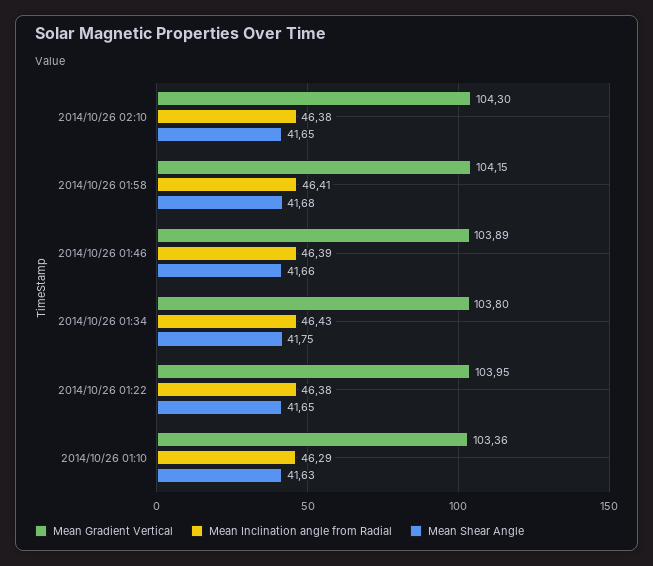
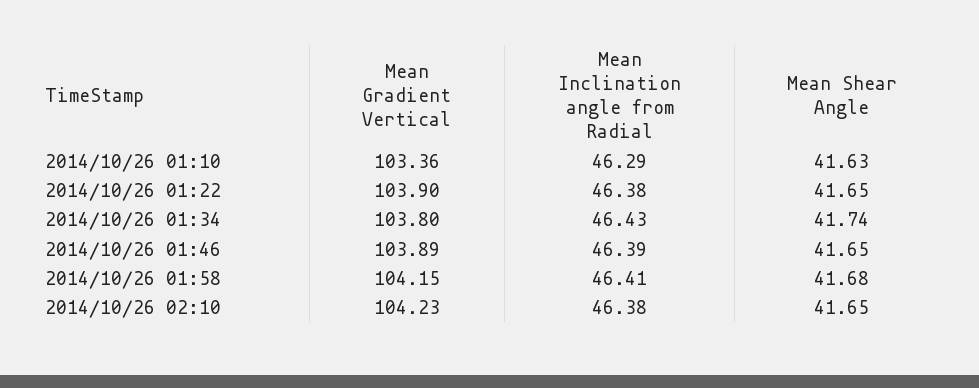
  {
    "Mean Gradient Vertical": {
-     "2014/10/26 02:10": 104.3,
+     "2014/10/26 02:10": 104.23,
      "2014/10/26 01:58": 104.15,
      "2014/10/26 01:46": 103.89,
      "2014/10/26 01:34": 103.8,
-     "2014/10/26 01:22": 103.95,
+     "2014/10/26 01:22": 103.9,
      "2014/10/26 01:10": 103.36
    },
    "Mean Inclination angle from Radial": {
      "2014/10/26 02:10": 46.38,
      "2014/10/26 01:58": 46.41,
      "2014/10/26 01:46": 46.39,
      "2014/10/26 01:34": 46.43,
      "2014/10/26 01:22": 46.38,
      "2014/10/26 01:10": 46.29
    },
    "Mean Shear Angle": {
      "2014/10/26 02:10": 41.65,
      "2014/10/26 01:58": 41.68,
-     "2014/10/26 01:46": 41.66,
+     "2014/10/26 01:46": 41.65,
-     "2014/10/26 01:34": 41.75,
+     "2014/10/26 01:34": 41.74,
      "2014/10/26 01:22": 41.65,
      "2014/10/26 01:10": 41.63
    }
  }

